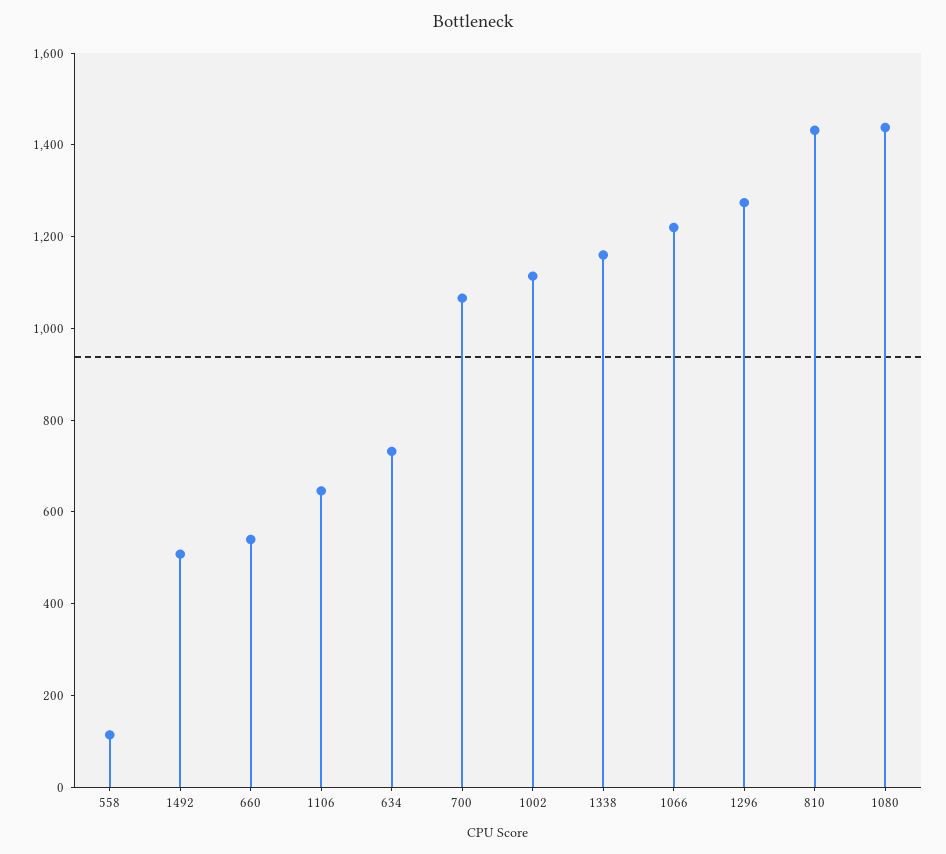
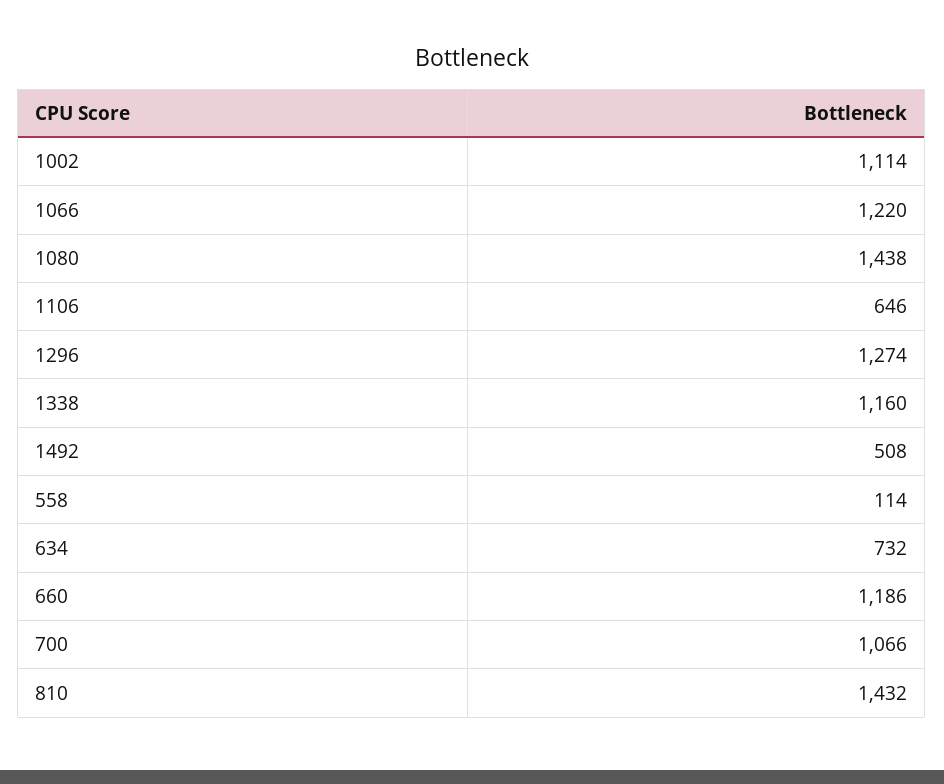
  {
    "558": 114,
    "1492": 508,
-   "660": 550,
+   "660": 1186,
    "1106": 646,
    "634": 732,
    "700": 1066,
    "1002": 1114,
    "1338": 1160,
    "1066": 1220,
    "1296": 1274,
    "810": 1432,
    "1080": 1438
  }

